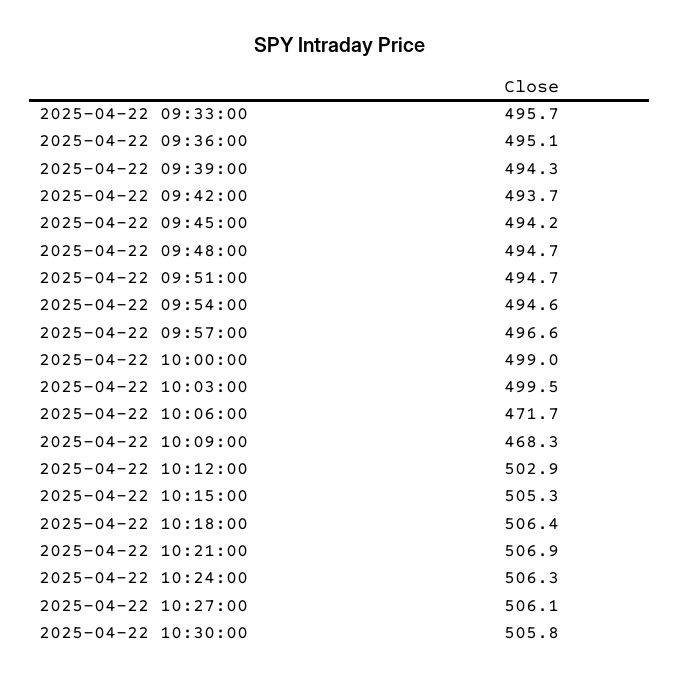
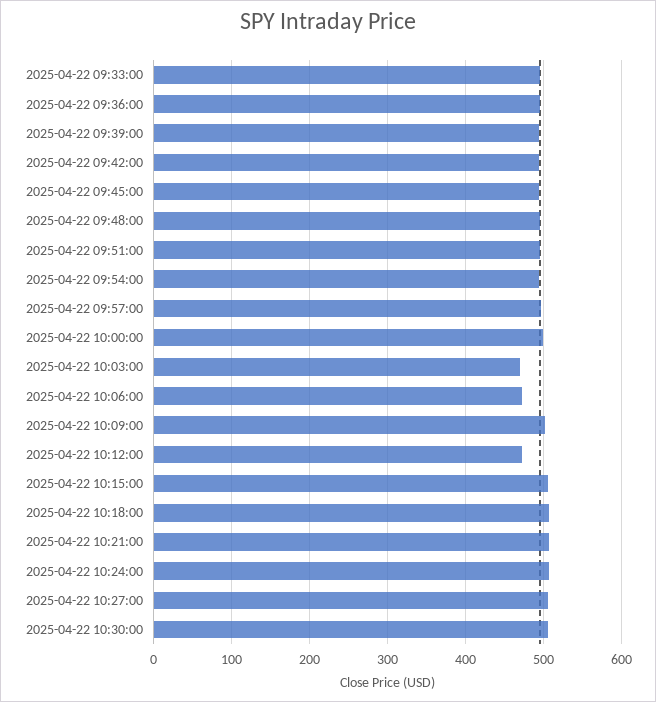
  {
    "2025-04-22 09:33:00": 495.7,
    "2025-04-22 09:36:00": 495.1,
    "2025-04-22 09:39:00": 494.3,
    "2025-04-22 09:42:00": 493.7,
    "2025-04-22 09:45:00": 494.2,
    "2025-04-22 09:48:00": 494.7,
    "2025-04-22 09:51:00": 494.7,
    "2025-04-22 09:54:00": 494.6,
    "2025-04-22 09:57:00": 496.6,
    "2025-04-22 10:00:00": 499,
-   "2025-04-22 10:03:00": 499.5,
+   "2025-04-22 10:03:00": 470,
    "2025-04-22 10:06:00": 471.7,
-   "2025-04-22 10:09:00": 468.3,
+   "2025-04-22 10:09:00": 500,
-   "2025-04-22 10:12:00": 502.9,
+   "2025-04-22 10:12:00": 470,
    "2025-04-22 10:15:00": 505.3,
    "2025-04-22 10:18:00": 506.4,
    "2025-04-22 10:21:00": 506.9,
    "2025-04-22 10:24:00": 506.3,
    "2025-04-22 10:27:00": 506.1,
    "2025-04-22 10:30:00": 505.8
  }

